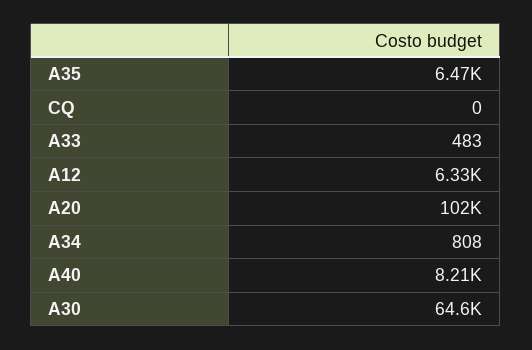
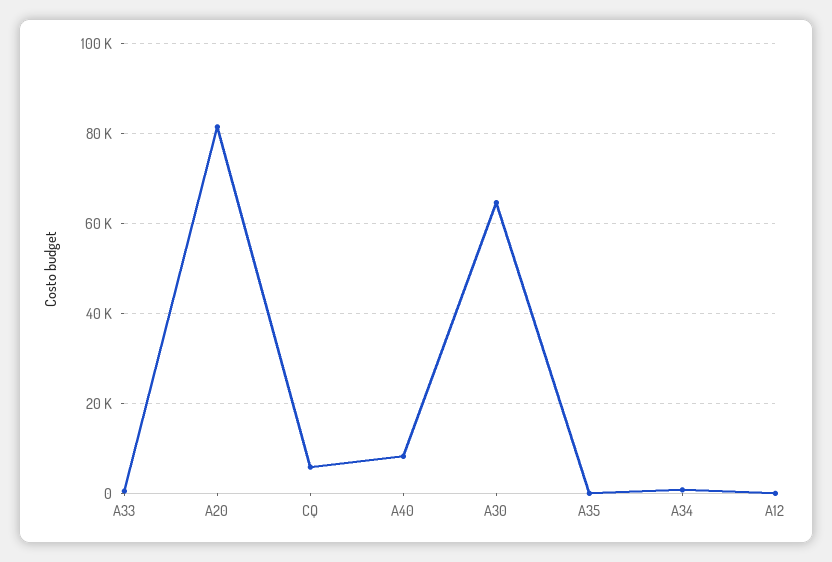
  {
-   "A35": 6470,
+   "A35": 0,
-   "CQ": 0,
+   "CQ": 6000,
    "A33": 483,
-   "A12": 6330,
+   "A12": 0,
-   "A20": 102000,
+   "A20": 82000,
    "A34": 808,
    "A40": 8210,
    "A30": 64600
  }

